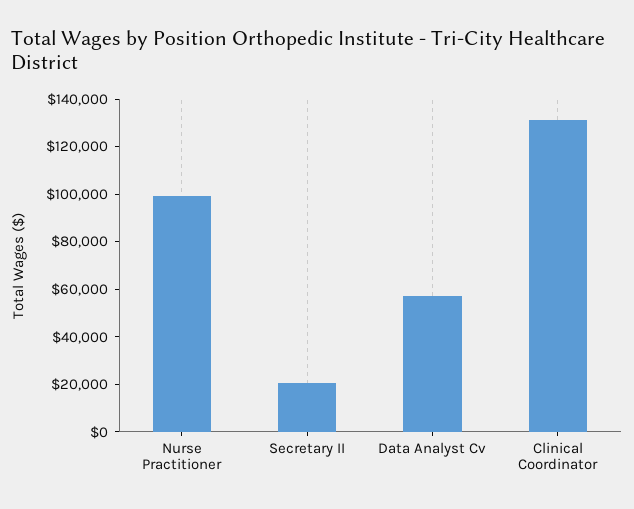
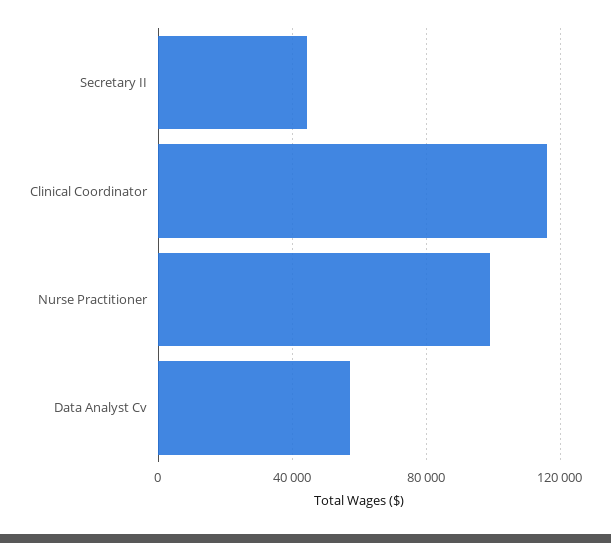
  {
    "Nurse Practitioner": 100000,
-   "Secretary II": 20000,
+   "Secretary II": 45000,
    "Data Analyst Cv": 55000,
-   "Clinical Coordinator": 130000
+   "Clinical Coordinator": 115000
  }

